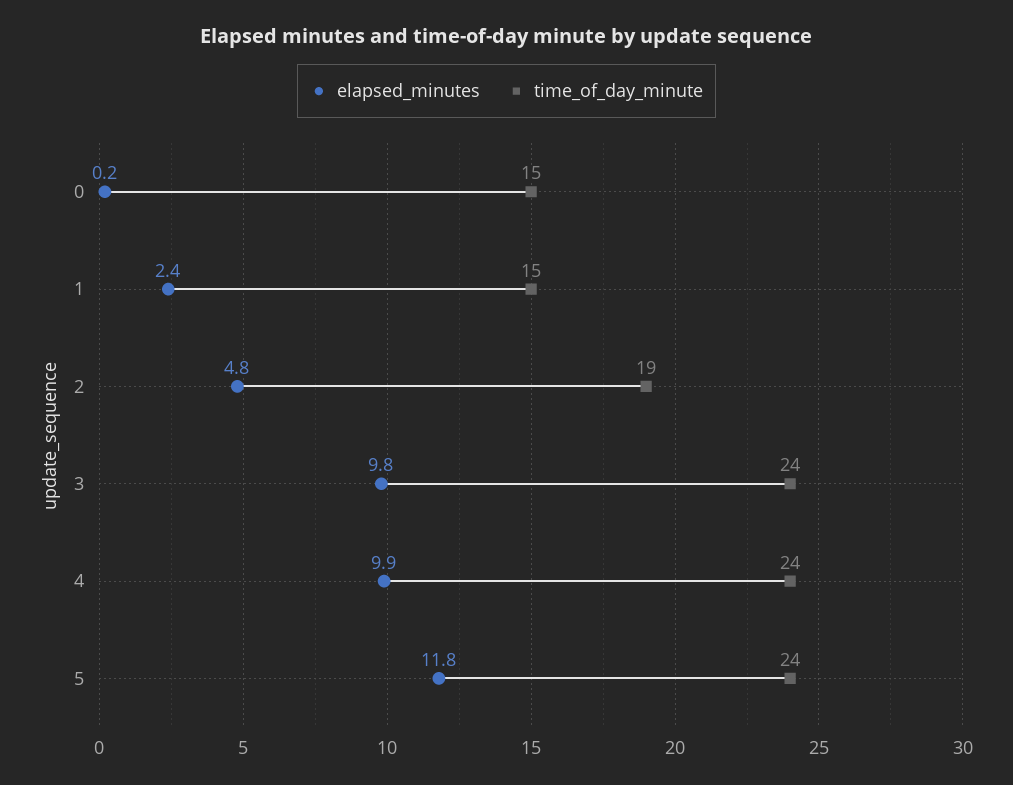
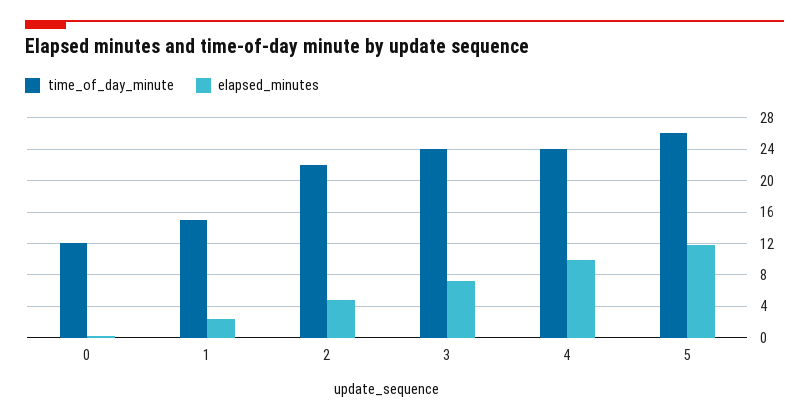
  {
    "elapsed_minutes": {
      "0": 0.2,
      "1": 2.4,
      "2": 4.8,
-     "3": 9.8,
+     "3": 7,
      "4": 9.9,
      "5": 11.8
    },
    "time_of_day_minute": {
-     "0": 15,
+     "0": 12,
      "1": 15,
-     "2": 19,
+     "2": 22,
      "3": 24,
      "4": 24,
-     "5": 24
+     "5": 26
    }
  }

